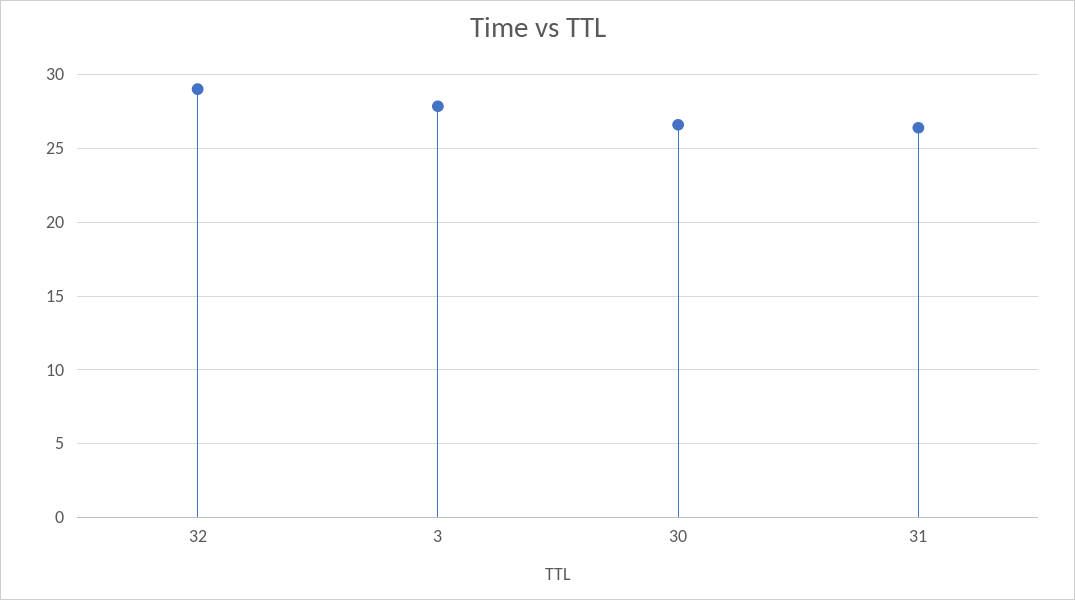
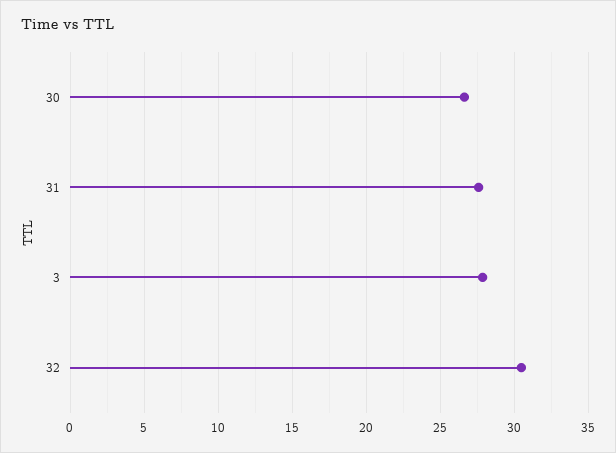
  {
-   "32": 29,
+   "32": 30.5,
    "3": 28,
    "30": 26.5,
-   "31": 26.5
+   "31": 27.5
  }

